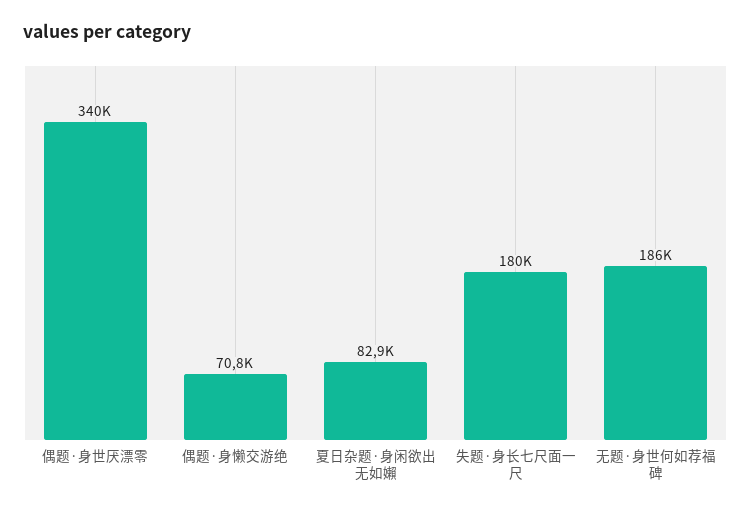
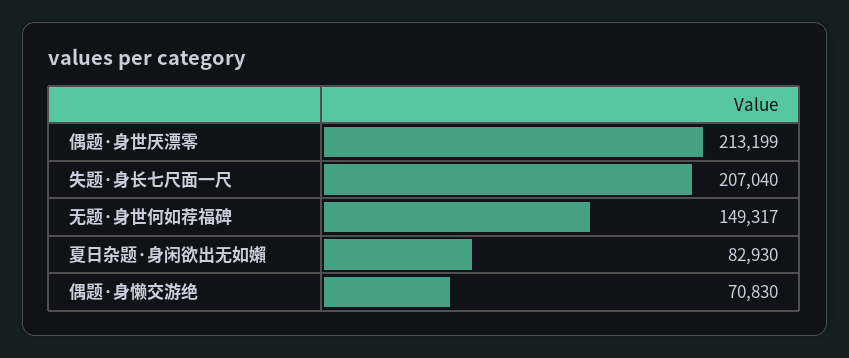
  {
-   "偶题·身世厌漂零": 340000,
+   "偶题·身世厌漂零": 213199,
    "偶题·身懒交游绝": 70830,
    "夏日杂题·身闲欲出无如嬾": 82930,
-   "失题·身长七尺面一尺": 180000,
+   "失题·身长七尺面一尺": 207040,
-   "无题·身世何如荐福碑": 186000
+   "无题·身世何如荐福碑": 149317
  }

